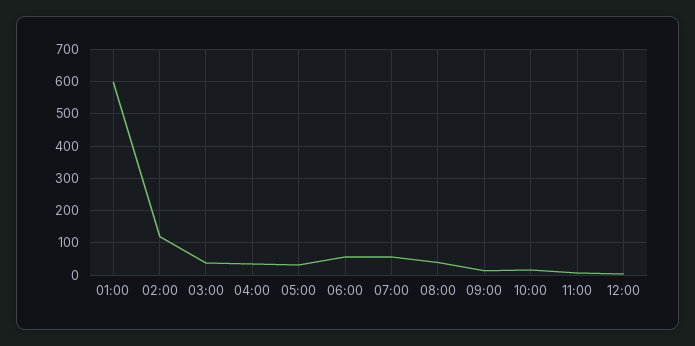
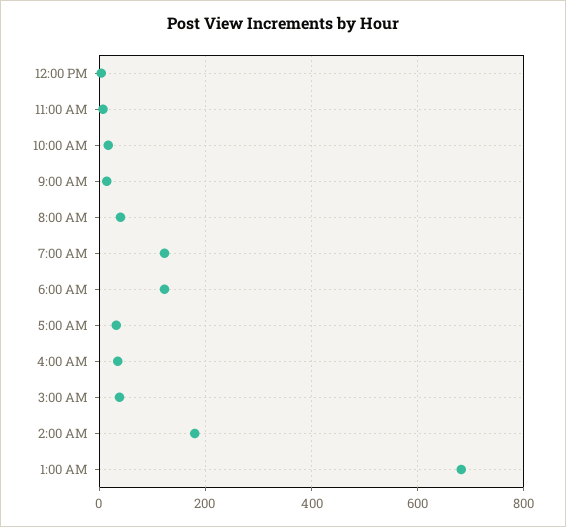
  {
-   "01:00": 600,
+   "01:00": 680,
-   "02:00": 120,
+   "02:00": 180,
    "03:00": 40,
    "04:00": 40,
    "05:00": 40,
-   "06:00": 60,
+   "06:00": 120,
-   "07:00": 60,
+   "07:00": 120,
    "08:00": 40,
    "09:00": 20,
    "10:00": 20,
    "11:00": 0,
    "12:00": 0
  }

